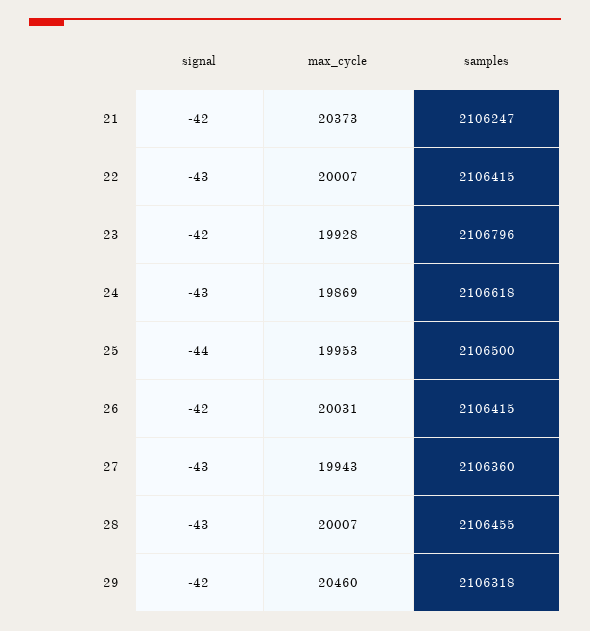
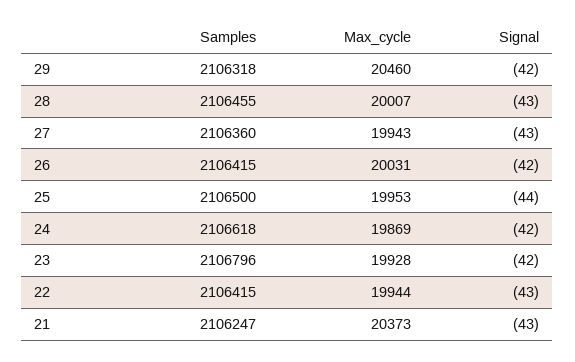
  {
    "signal": {
-     "21": -42,
+     "21": -43,
      "22": -43,
      "23": -42,
-     "24": -43,
+     "24": -42,
      "25": -44,
      "26": -42,
      "27": -43,
      "28": -43,
      "29": -42
    },
    "max_cycle": {
      "21": 20373,
-     "22": 20007,
+     "22": 19944,
      "23": 19928,
      "24": 19869,
      "25": 19953,
      "26": 20031,
      "27": 19943,
      "28": 20007,
      "29": 20460
    },
    "samples": {
      "21": 2106247,
      "22": 2106415,
      "23": 2106796,
      "24": 2106618,
      "25": 2106500,
      "26": 2106415,
      "27": 2106360,
      "28": 2106455,
      "29": 2106318
    }
  }

